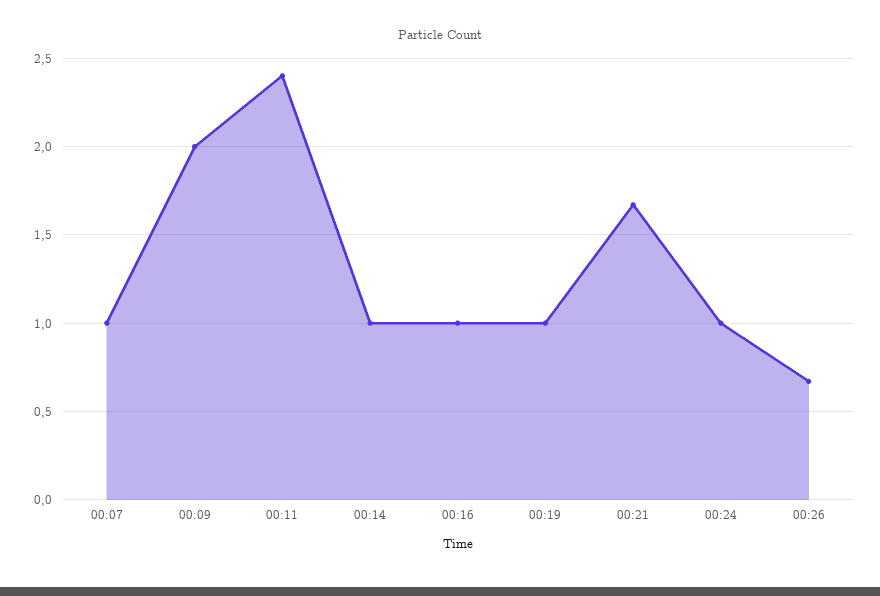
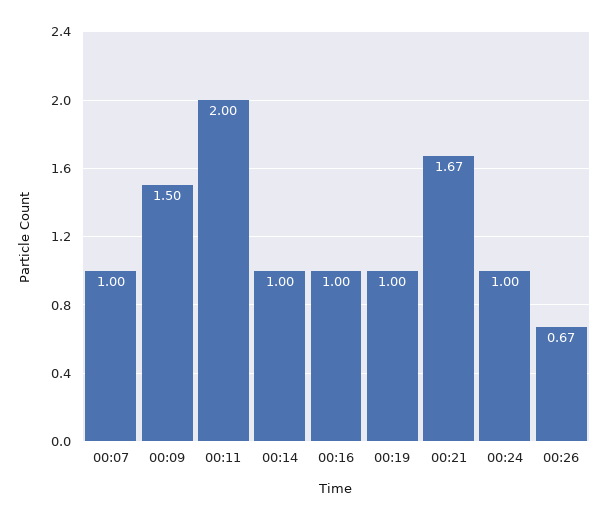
  {
    "00:07": 1,
-   "00:09": 2,
+   "00:09": 1.5,
-   "00:11": 2.4,
+   "00:11": 2,
    "00:14": 1,
    "00:16": 1,
    "00:19": 1,
    "00:21": 1.67,
    "00:24": 1,
    "00:26": 0.67
  }

